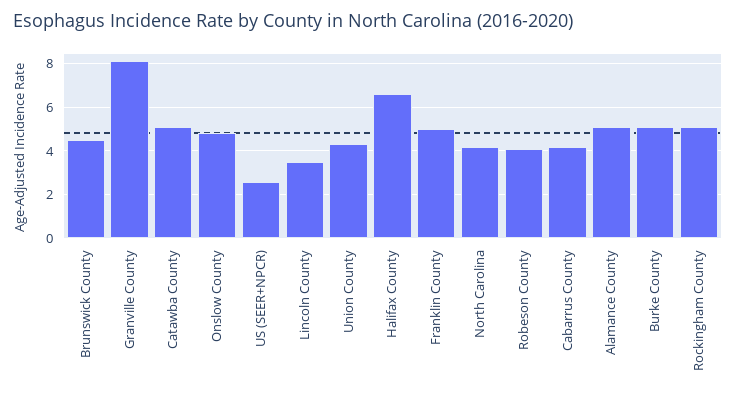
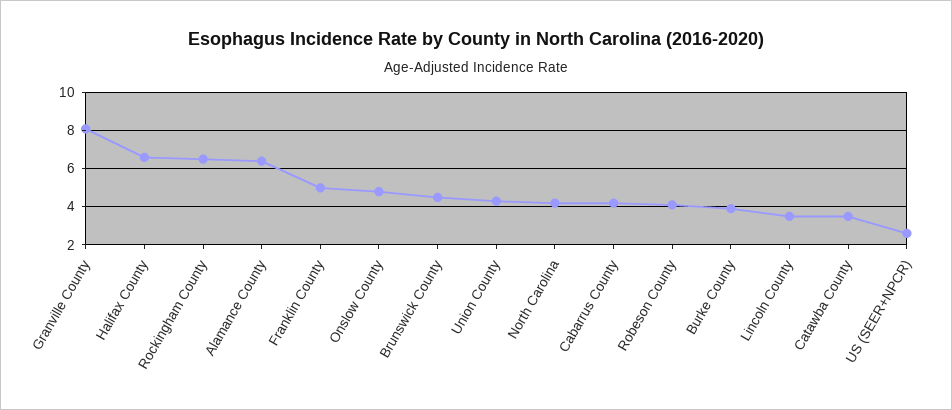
  {
    "Brunswick County": 4.5,
    "Granville County": 8,
-   "Catawba County": 5,
+   "Catawba County": 3.5,
    "Onslow County": 5,
    "US (SEER+NPCR)": 2.5,
    "Lincoln County": 3.5,
    "Union County": 4.5,
    "Halifax County": 6.5,
    "Franklin County": 5,
    "North Carolina": 4,
    "Robeson County": 4,
    "Cabarrus County": 4,
-   "Alamance County": 5,
+   "Alamance County": 6.5,
-   "Burke County": 5,
+   "Burke County": 4,
-   "Rockingham County": 5
+   "Rockingham County": 6.5
  }

